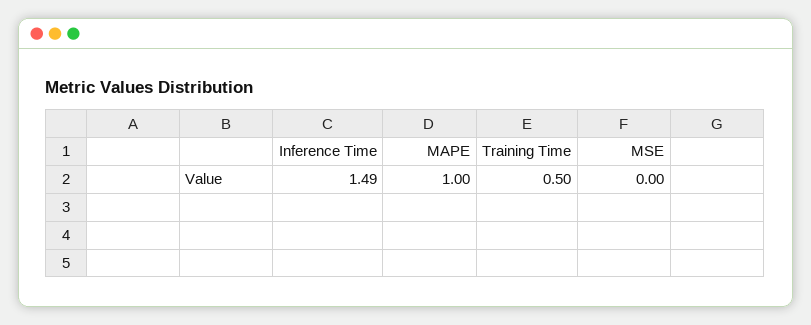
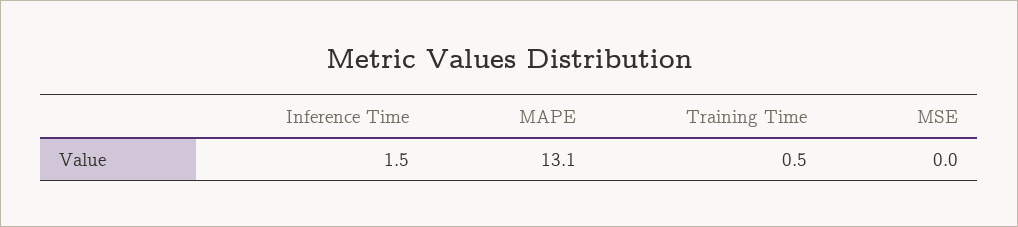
  {
    "Inference Time": 1.49,
-   "MAPE": 1,
+   "MAPE": 13.1,
    "Training Time": 0.5,
    "MSE": 0
  }

